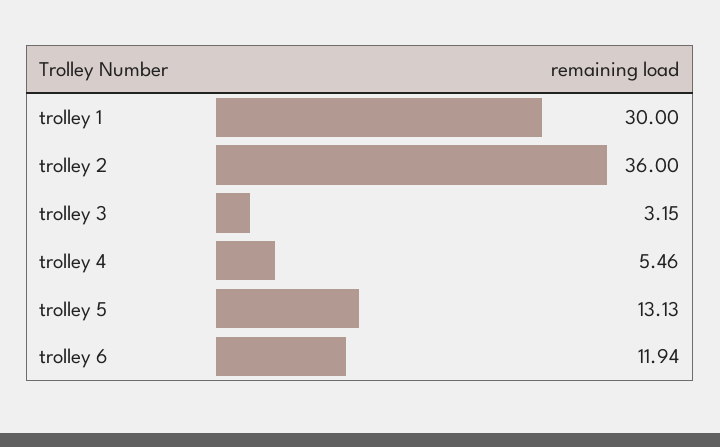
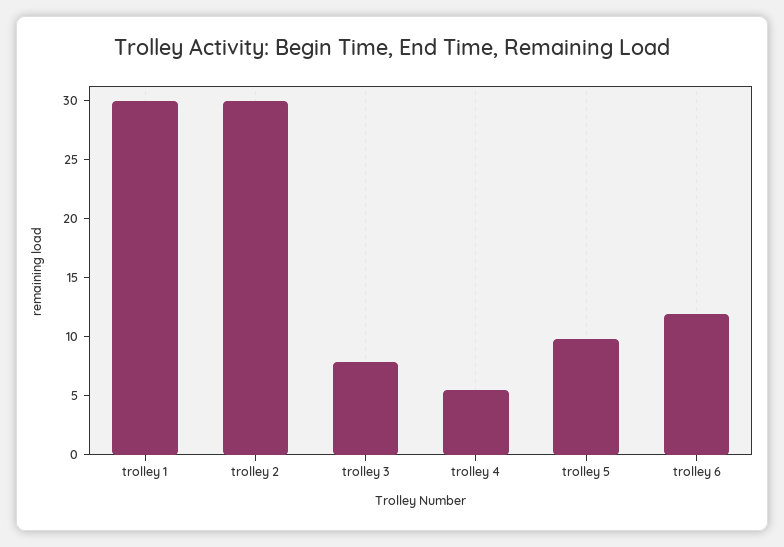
  {
    "trolley 1": 30,
-   "trolley 2": 36,
+   "trolley 2": 30,
-   "trolley 3": 3.15,
+   "trolley 3": 8,
    "trolley 4": 5.46,
-   "trolley 5": 13.13,
+   "trolley 5": 10,
    "trolley 6": 11.94
  }

